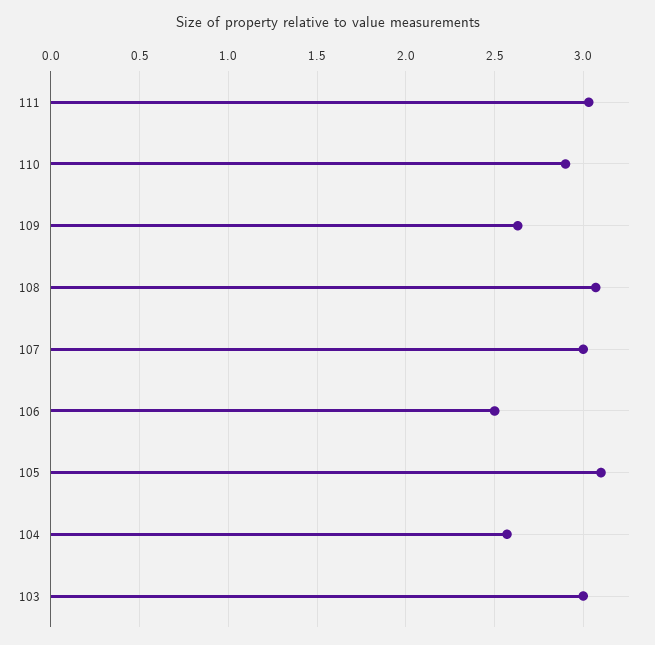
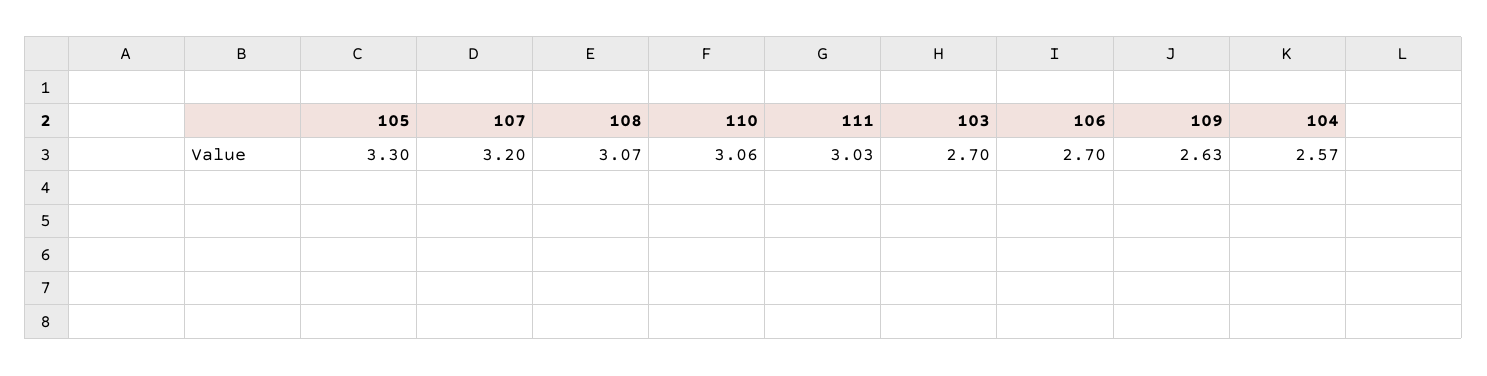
  {
    "111": 3.03,
-   "110": 2.9,
+   "110": 3.06,
    "109": 2.63,
    "108": 3.07,
-   "107": 3,
+   "107": 3.2,
-   "106": 2.5,
+   "106": 2.7,
-   "105": 3.1,
+   "105": 3.3,
    "104": 2.57,
-   "103": 3
+   "103": 2.7
  }

